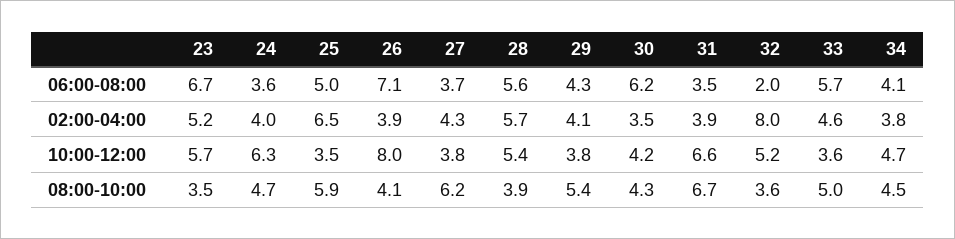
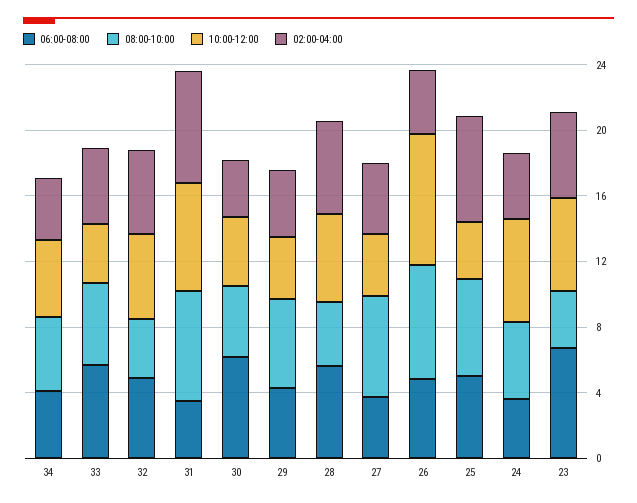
  {
    "06:00-08:00": {
      "23": 6.7,
      "24": 3.6,
      "25": 5,
-     "26": 7.1,
+     "26": 5,
      "27": 3.7,
      "28": 5.6,
      "29": 4.3,
      "30": 6.2,
      "31": 3.5,
-     "32": 2,
+     "32": 5,
      "33": 5.7,
      "34": 4.1
    },
    "02:00-04:00": {
      "23": 5.2,
      "24": 4,
      "25": 6.5,
      "26": 3.9,
      "27": 4.3,
      "28": 5.7,
      "29": 4.1,
      "30": 3.5,
-     "31": 3.9,
+     "31": 7,
-     "32": 8,
+     "32": 5,
      "33": 4.6,
      "34": 3.8
    },
    "10:00-12:00": {
      "23": 5.7,
      "24": 6.3,
      "25": 3.5,
      "26": 8,
      "27": 3.8,
      "28": 5.4,
      "29": 3.8,
      "30": 4.2,
      "31": 6.6,
      "32": 5.2,
      "33": 3.6,
      "34": 4.7
    },
    "08:00-10:00": {
      "23": 3.5,
      "24": 4.7,
      "25": 5.9,
-     "26": 4.1,
+     "26": 7,
      "27": 6.2,
      "28": 3.9,
      "29": 5.4,
      "30": 4.3,
      "31": 6.7,
      "32": 3.6,
      "33": 5,
      "34": 4.5
    }
  }

